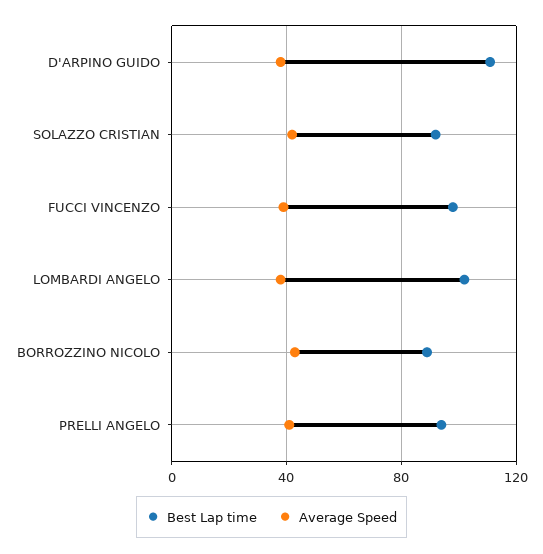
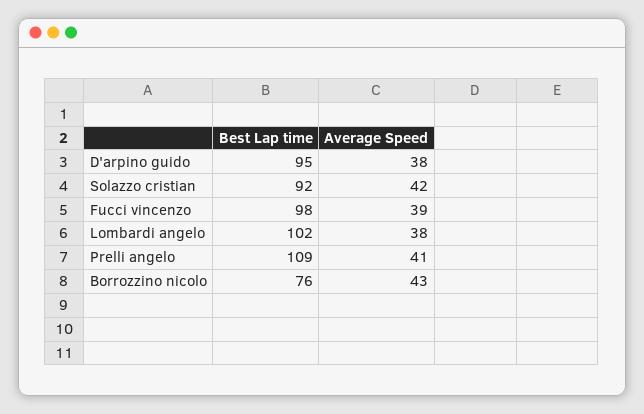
  {
    "Best Lap time": {
-     "D'ARPINO GUIDO": 110,
+     "D'ARPINO GUIDO": 95,
      "SOLAZZO CRISTIAN": 92,
      "FUCCI VINCENZO": 98,
      "LOMBARDI ANGELO": 102,
-     "BORROZZINO NICOLO": 90,
+     "BORROZZINO NICOLO": 76,
-     "PRELLI ANGELO": 95
+     "PRELLI ANGELO": 109
    },
    "Average Speed": {
      "D'ARPINO GUIDO": 38,
      "SOLAZZO CRISTIAN": 42,
      "FUCCI VINCENZO": 39,
      "LOMBARDI ANGELO": 38,
      "BORROZZINO NICOLO": 43,
      "PRELLI ANGELO": 41
    }
  }

